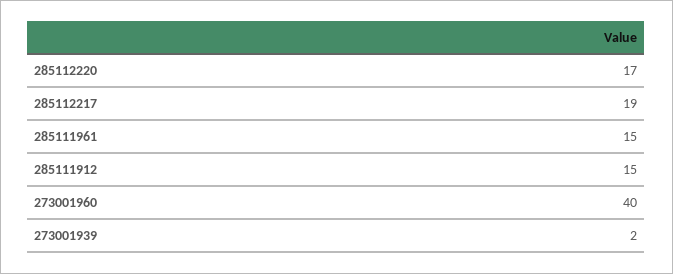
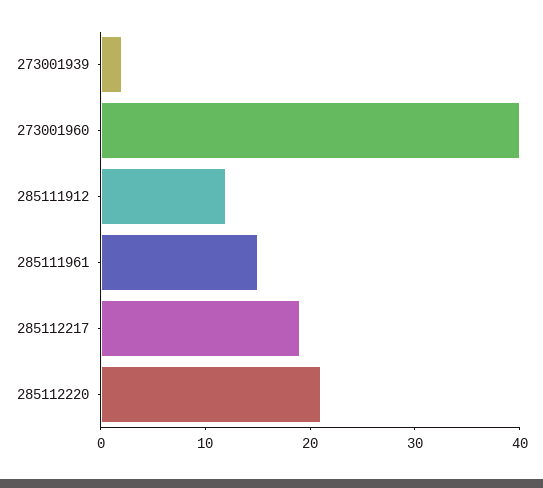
  {
-   "285112220": 17,
+   "285112220": 21,
    "285112217": 19,
    "285111961": 15,
-   "285111912": 15,
+   "285111912": 12,
    "273001960": 40,
    "273001939": 2
  }

